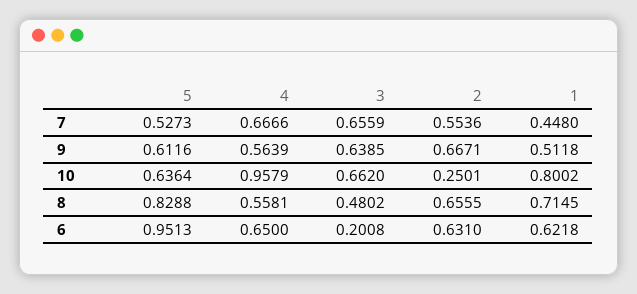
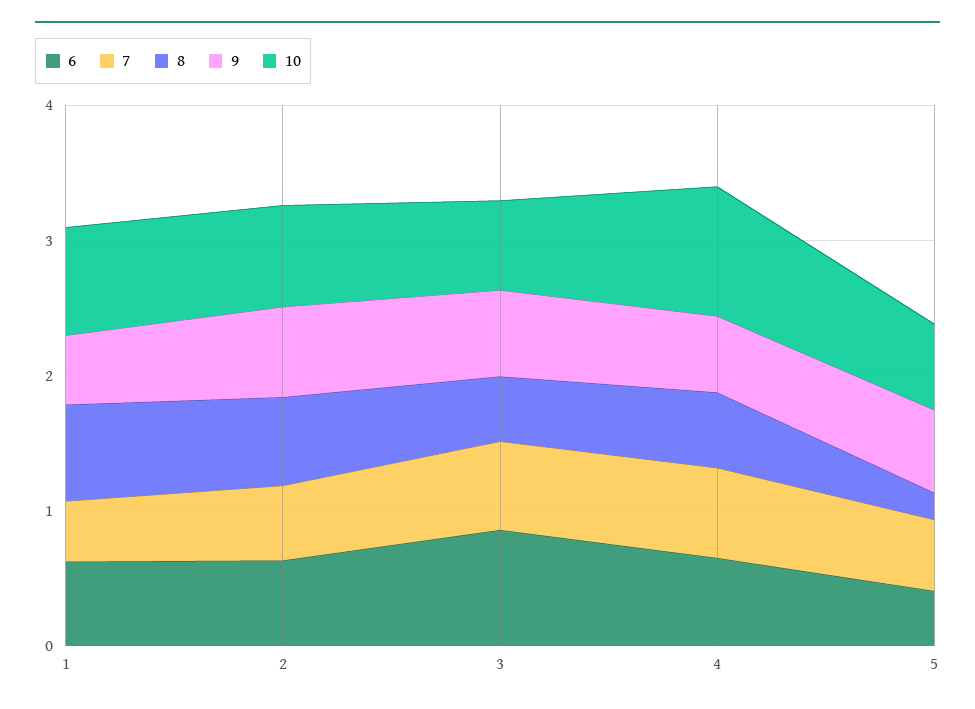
  {
    "7": {
      "5": 0.5273,
      "4": 0.6666,
      "3": 0.6559,
      "2": 0.5536,
      "1": 0.448
    },
    "9": {
      "5": 0.6116,
      "4": 0.5639,
      "3": 0.6385,
      "2": 0.6671,
      "1": 0.5118
    },
    "10": {
      "5": 0.6364,
      "4": 0.9579,
      "3": 0.662,
-     "2": 0.2501,
+     "2": 0.8,
      "1": 0.8002
    },
    "8": {
-     "5": 0.8288,
+     "5": 0.2,
      "4": 0.5581,
      "3": 0.4802,
      "2": 0.6555,
      "1": 0.7145
    },
    "6": {
-     "5": 0.9513,
+     "5": 0.4,
      "4": 0.65,
-     "3": 0.2008,
+     "3": 0.8,
      "2": 0.631,
      "1": 0.6218
    }
  }

